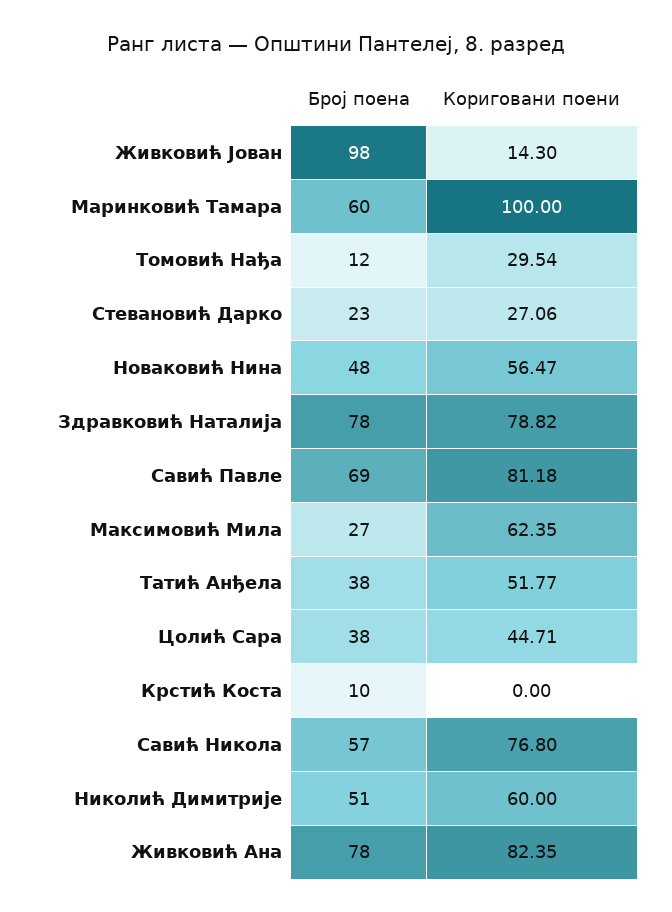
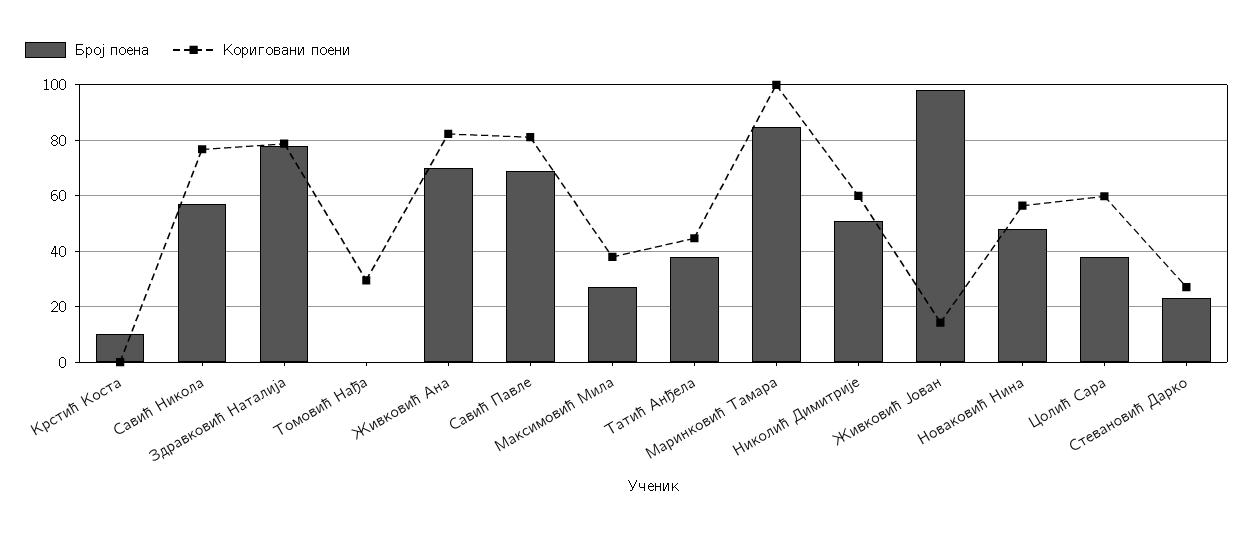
  {
    "Број поена": {
      "Живковић Јован": 98,
-     "Маринковић Тамара": 60,
+     "Маринковић Тамара": 85,
-     "Томовић Нађа": 12,
+     "Томовић Нађа": 0,
      "Стевановић Дарко": 23,
      "Новаковић Нина": 48,
      "Здравковић Наталија": 78,
      "Савић Павле": 69,
      "Максимовић Мила": 27,
      "Татић Анђела": 38,
      "Цолић Сара": 38,
      "Крстић Коста": 10,
      "Савић Никола": 57,
      "Николић Димитрије": 51,
-     "Живковић Ана": 78
+     "Живковић Ана": 70
    },
    "Кориговани поени": {
      "Живковић Јован": 14.3,
      "Маринковић Тамара": 100,
      "Томовић Нађа": 29.54,
      "Стевановић Дарко": 27.06,
      "Новаковић Нина": 56.47,
      "Здравковић Наталија": 78.82,
      "Савић Павле": 81.18,
-     "Максимовић Мила": 62.35,
+     "Максимовић Мила": 37.5,
-     "Татић Анђела": 51.77,
+     "Татић Анђела": 45,
-     "Цолић Сара": 44.71,
+     "Цолић Сара": 60,
      "Крстић Коста": 0,
      "Савић Никола": 76.8,
      "Николић Димитрије": 60,
      "Живковић Ана": 82.35
    }
  }

